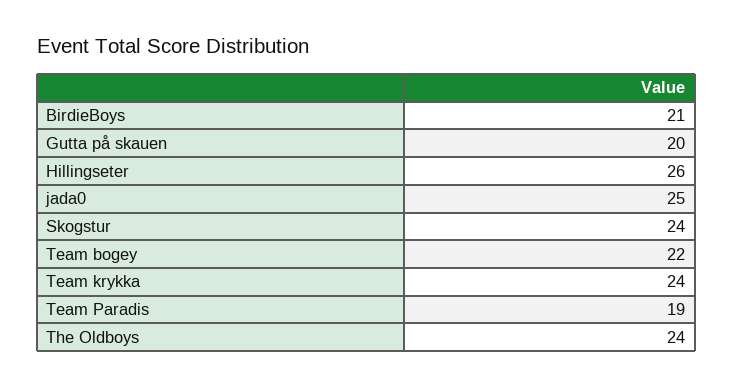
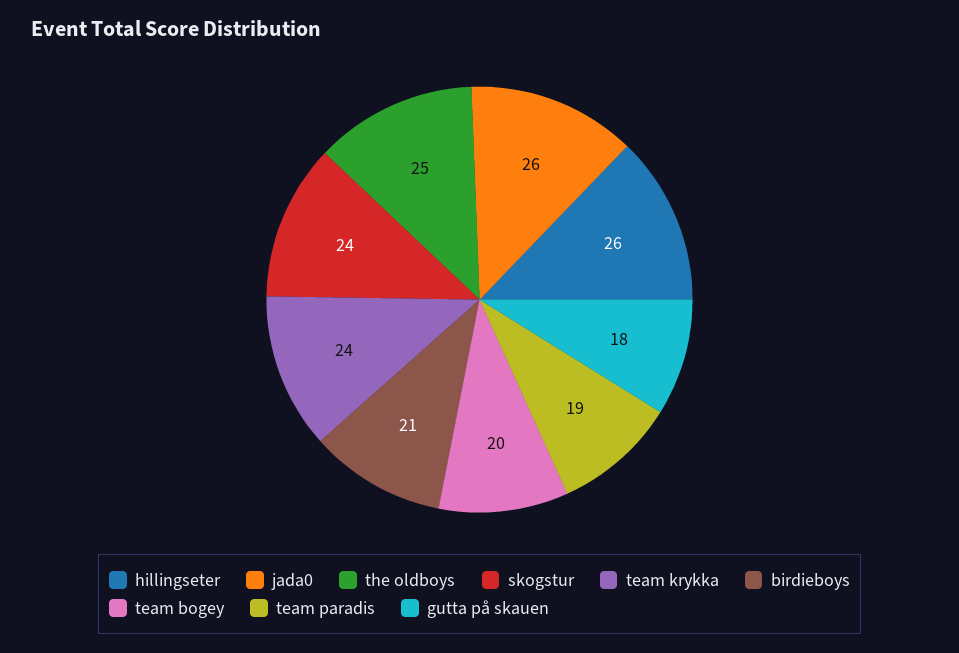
  {
    "BirdieBoys": 21,
-   "Gutta på skauen": 20,
+   "Gutta på skauen": 18,
    "Hillingseter": 26,
-   "jada0": 25,
+   "jada0": 26,
    "Skogstur": 24,
-   "Team bogey": 22,
+   "Team bogey": 20,
    "Team krykka": 24,
    "Team Paradis": 19,
-   "The Oldboys": 24
+   "The Oldboys": 25
  }

